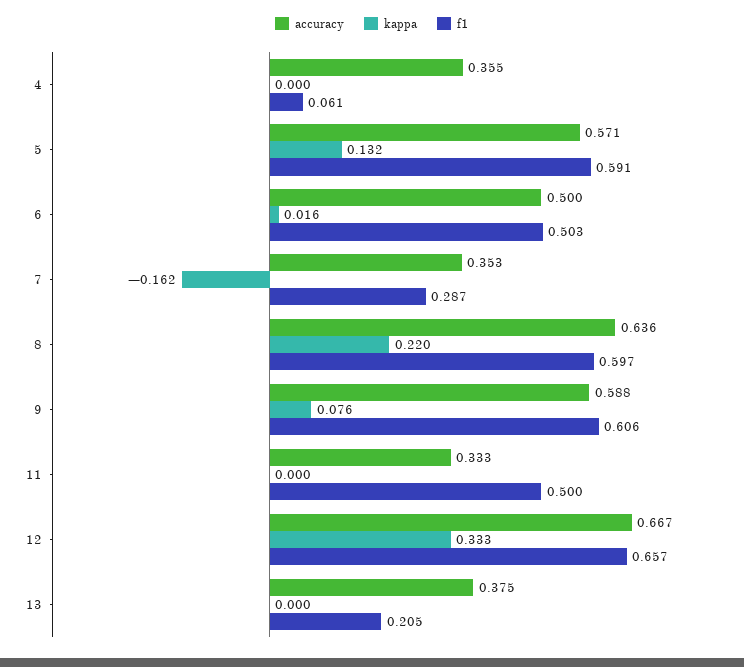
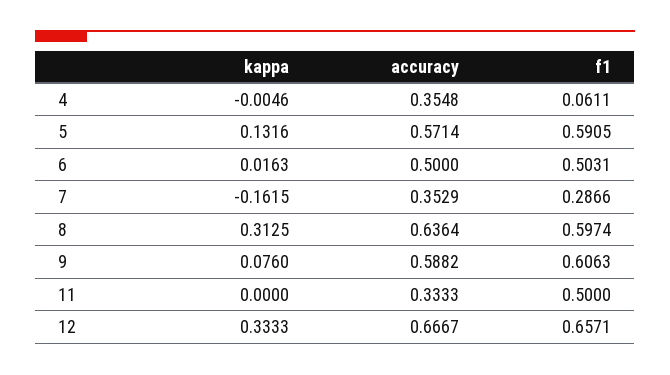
  {
    "accuracy": {
      "4": 0.3548,
      "5": 0.5714,
      "6": 0.5,
      "7": 0.3529,
      "8": 0.6364,
      "9": 0.5882,
      "11": 0.3333,
-     "12": 0.6667,
+     "12": 0.6667
-     "13": 0.375
    },
    "kappa": {
-     "4": 0,
+     "4": -0.0046,
      "5": 0.1316,
      "6": 0.0163,
      "7": -0.1615,
-     "8": 0.22,
+     "8": 0.3125,
      "9": 0.076,
      "11": 0,
-     "12": 0.3333,
+     "12": 0.3333
-     "13": 0
    },
    "f1": {
      "4": 0.0611,
      "5": 0.5905,
      "6": 0.5031,
      "7": 0.2866,
      "8": 0.5974,
      "9": 0.6063,
      "11": 0.5,
-     "12": 0.6571,
+     "12": 0.6571
-     "13": 0.205
    }
  }

